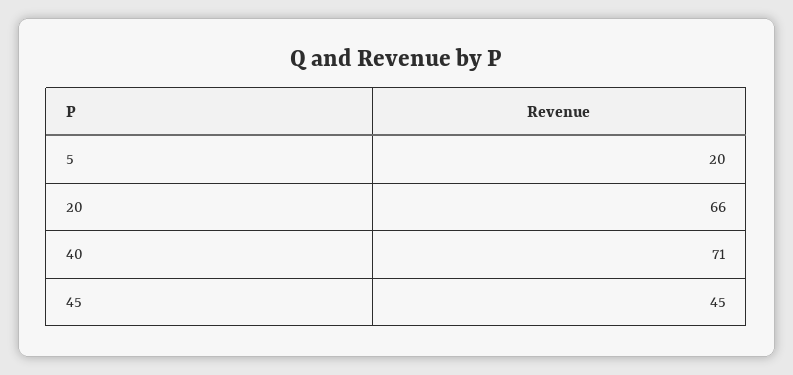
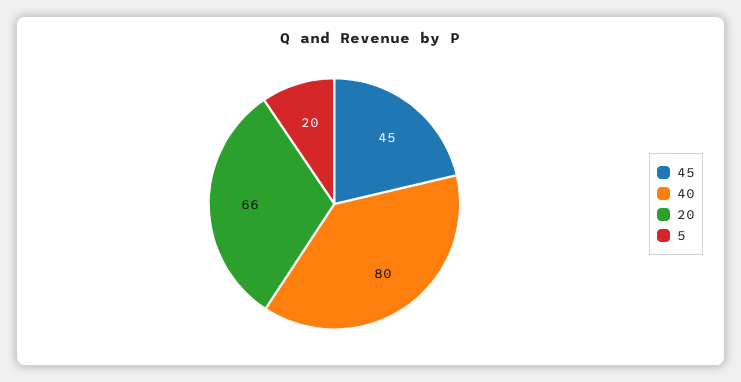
  {
    "5": 20,
    "20": 66,
-   "40": 71,
+   "40": 80,
    "45": 45
  }

